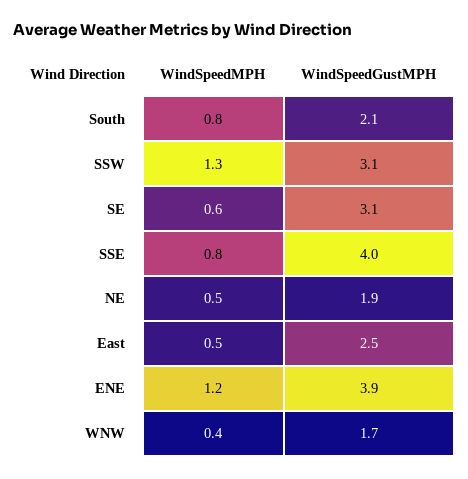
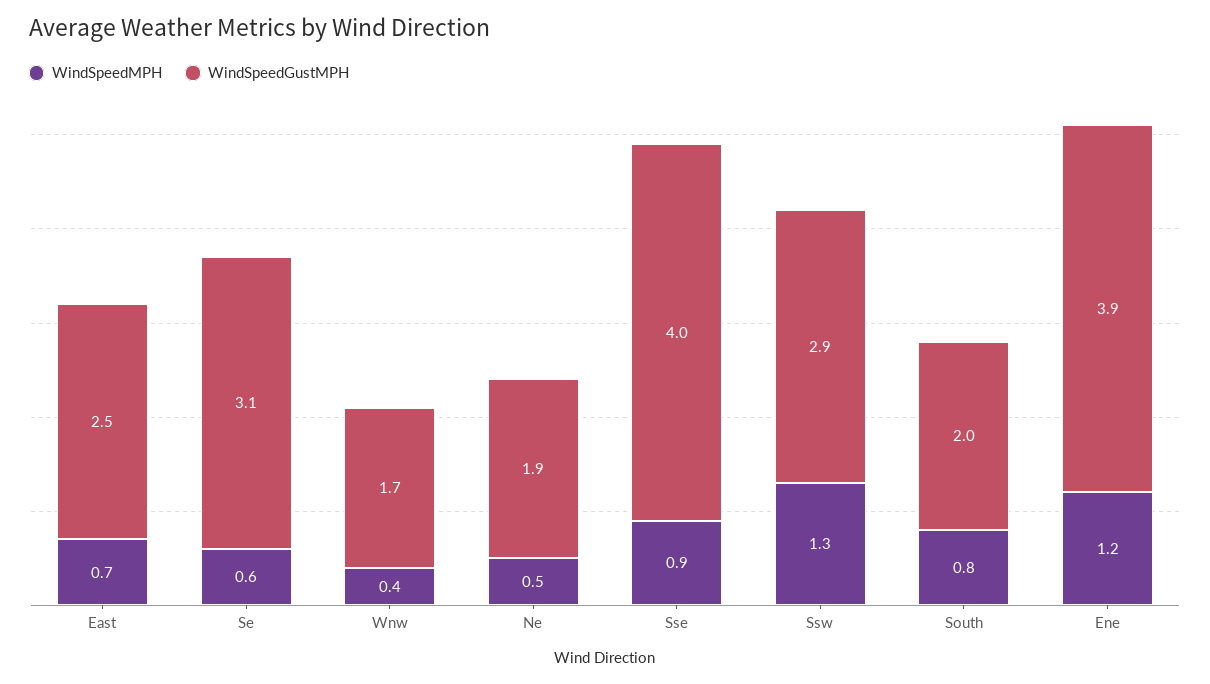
  {
    "WindSpeedMPH": {
      "South": 0.8,
      "SSW": 1.3,
      "SE": 0.6,
-     "SSE": 0.8,
+     "SSE": 0.9,
      "NE": 0.5,
-     "East": 0.5,
+     "East": 0.7,
      "ENE": 1.2,
      "WNW": 0.4
    },
    "WindSpeedGustMPH": {
-     "South": 2.1,
+     "South": 2,
-     "SSW": 3.1,
+     "SSW": 2.9,
      "SE": 3.1,
      "SSE": 4,
      "NE": 1.9,
      "East": 2.5,
      "ENE": 3.9,
      "WNW": 1.7
    }
  }

